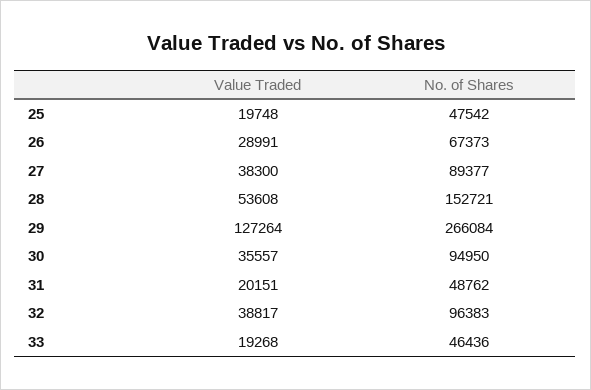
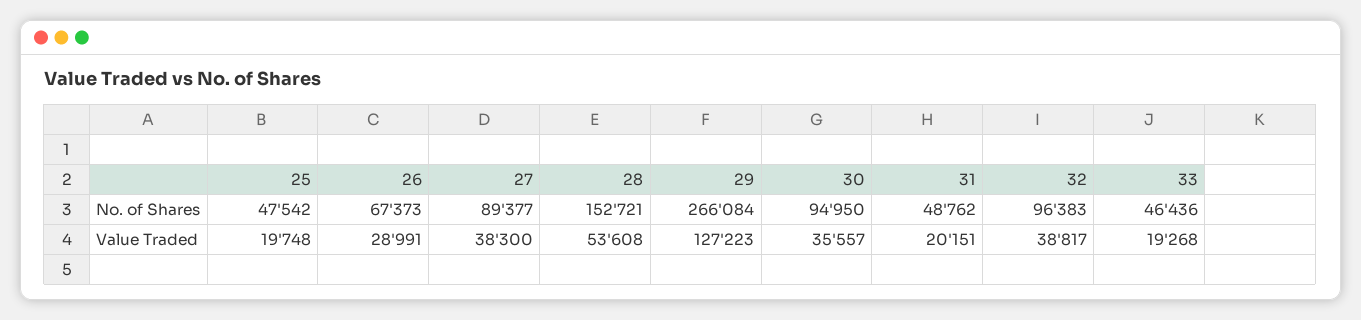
  {
    "Value Traded": {
      "25": 19748,
      "26": 28991,
      "27": 38300,
      "28": 53608,
-     "29": 127264,
+     "29": 127223,
      "30": 35557,
      "31": 20151,
      "32": 38817,
      "33": 19268
    },
    "No. of Shares": {
      "25": 47542,
      "26": 67373,
      "27": 89377,
      "28": 152721,
      "29": 266084,
      "30": 94950,
      "31": 48762,
      "32": 96383,
      "33": 46436
    }
  }

